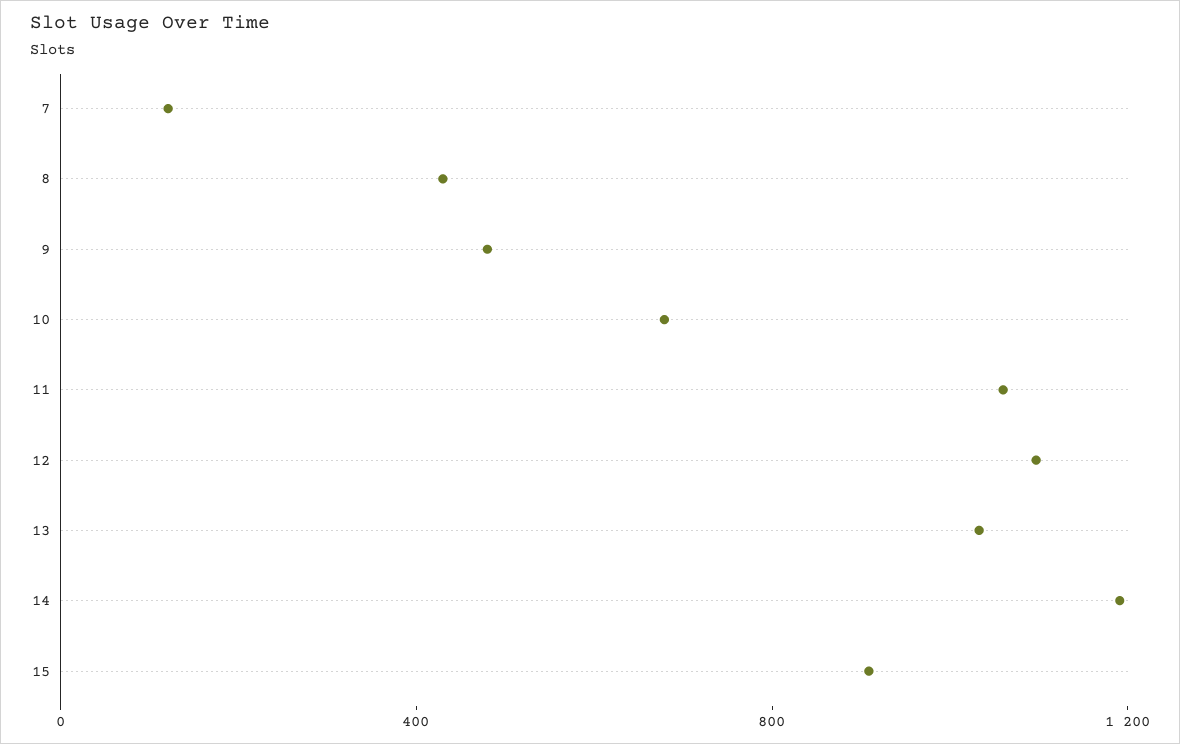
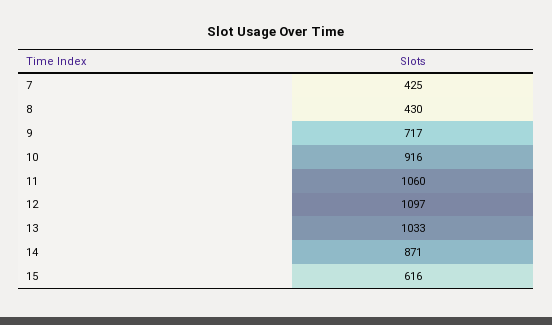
  {
-   "7": 100,
+   "7": 425,
    "8": 430,
-   "9": 500,
+   "9": 717,
-   "10": 700,
+   "10": 916,
    "11": 1060,
    "12": 1097,
    "13": 1033,
-   "14": 1200,
+   "14": 871,
-   "15": 900
+   "15": 616
  }

